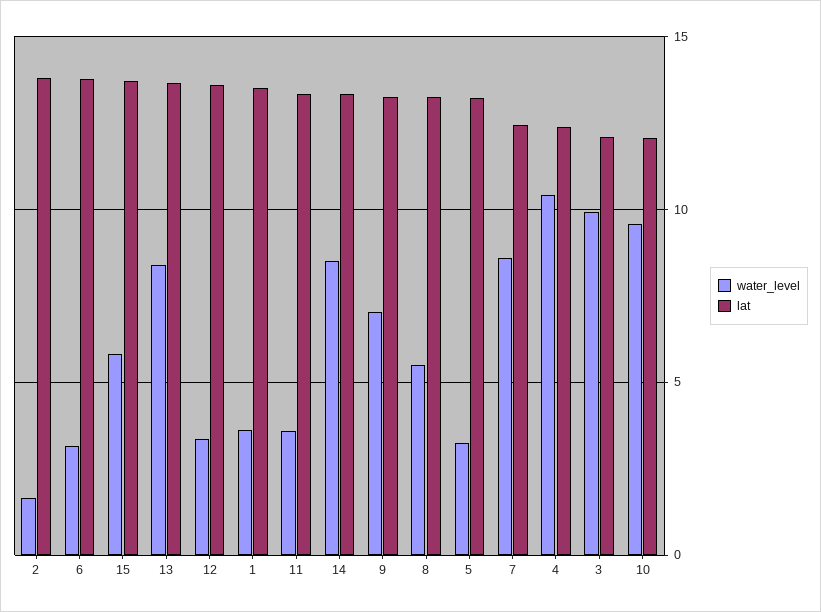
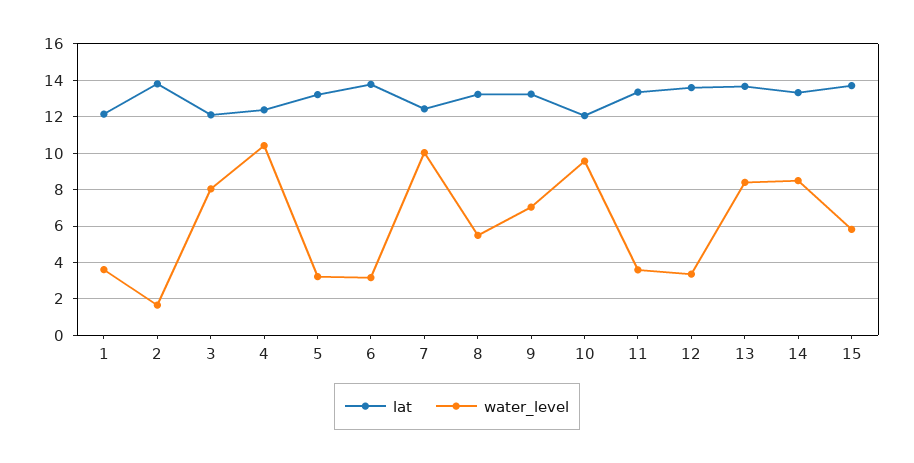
  {
    "water_level": {
      "2": 1.5,
      "6": 3,
      "15": 6,
      "13": 8.5,
      "12": 3.5,
      "1": 3.5,
      "11": 3.5,
      "14": 8.5,
      "9": 7,
      "8": 5.5,
      "5": 3,
-     "7": 8.5,
+     "7": 10,
      "4": 10.5,
-     "3": 10,
+     "3": 8,
      "10": 9.5
    },
    "lat": {
      "2": 14,
      "6": 14,
      "15": 13.5,
      "13": 13.5,
      "12": 13.5,
-     "1": 13.5,
+     "1": 12,
      "11": 13.5,
      "14": 13.5,
      "9": 13,
      "8": 13,
      "5": 13,
      "7": 12.5,
      "4": 12.5,
      "3": 12,
      "10": 12
    }
  }

